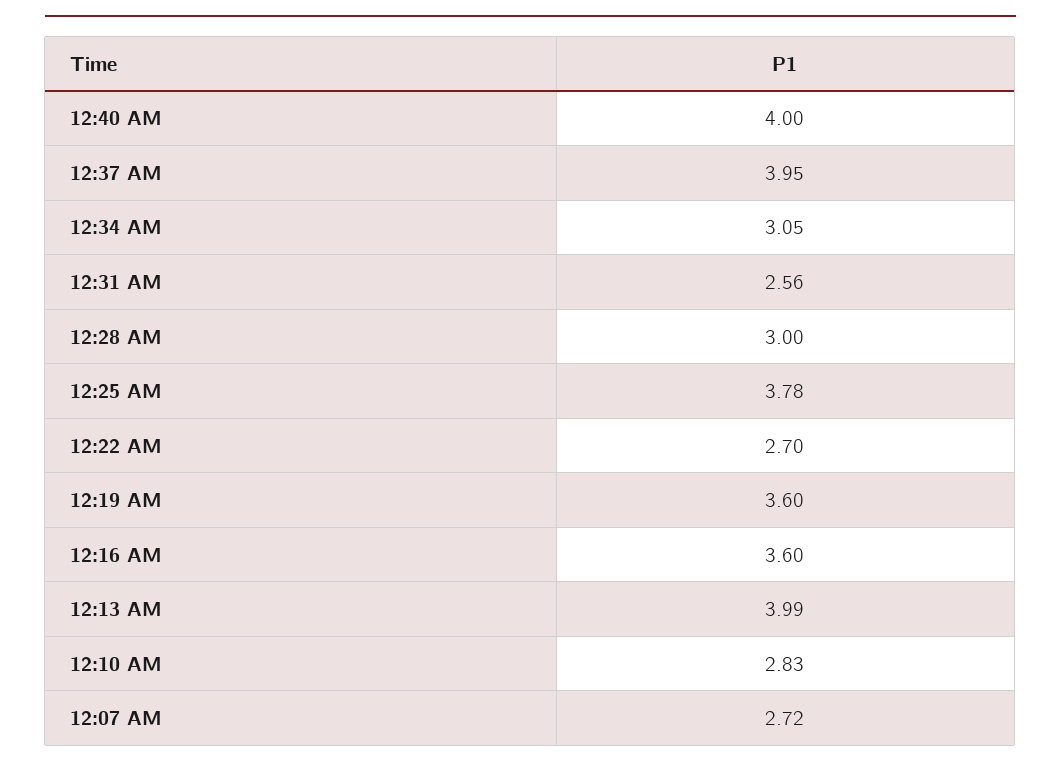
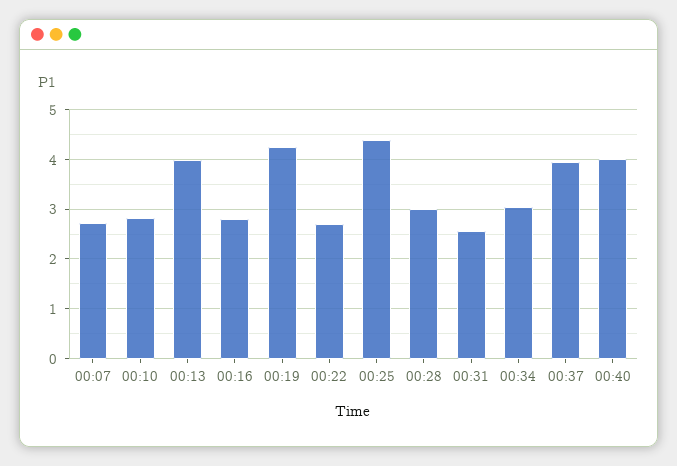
  {
    "12:40 AM": 4,
    "12:37 AM": 3.95,
    "12:34 AM": 3.05,
    "12:31 AM": 2.56,
    "12:28 AM": 3,
-   "12:25 AM": 3.78,
+   "12:25 AM": 4.4,
    "12:22 AM": 2.7,
-   "12:19 AM": 3.6,
+   "12:19 AM": 4.2,
-   "12:16 AM": 3.6,
+   "12:16 AM": 2.8,
    "12:13 AM": 3.99,
    "12:10 AM": 2.83,
    "12:07 AM": 2.72
  }

